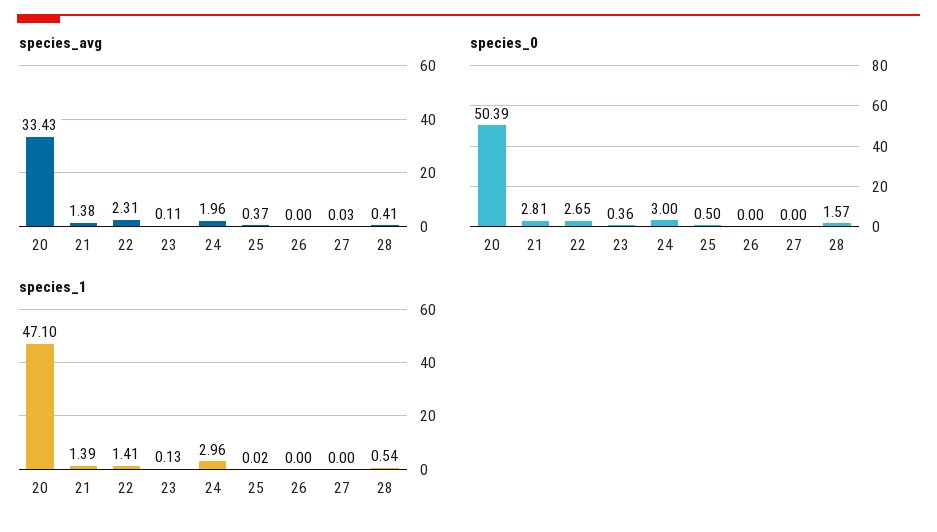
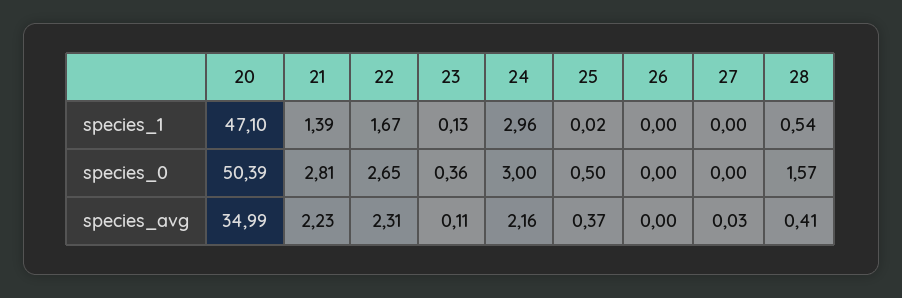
  {
    "species_avg": {
-     "20": 33.43,
+     "20": 34.99,
-     "21": 1.38,
+     "21": 2.23,
      "22": 2.31,
      "23": 0.11,
-     "24": 1.96,
+     "24": 2.16,
      "25": 0.37,
      "26": 0,
      "27": 0.03,
      "28": 0.41
    },
    "species_0": {
      "20": 50.39,
      "21": 2.81,
      "22": 2.65,
      "23": 0.36,
      "24": 3,
      "25": 0.5,
      "26": 0,
      "27": 0,
      "28": 1.57
    },
    "species_1": {
      "20": 47.1,
      "21": 1.39,
-     "22": 1.41,
+     "22": 1.67,
      "23": 0.13,
      "24": 2.96,
      "25": 0.02,
      "26": 0,
      "27": 0,
      "28": 0.54
    }
  }

